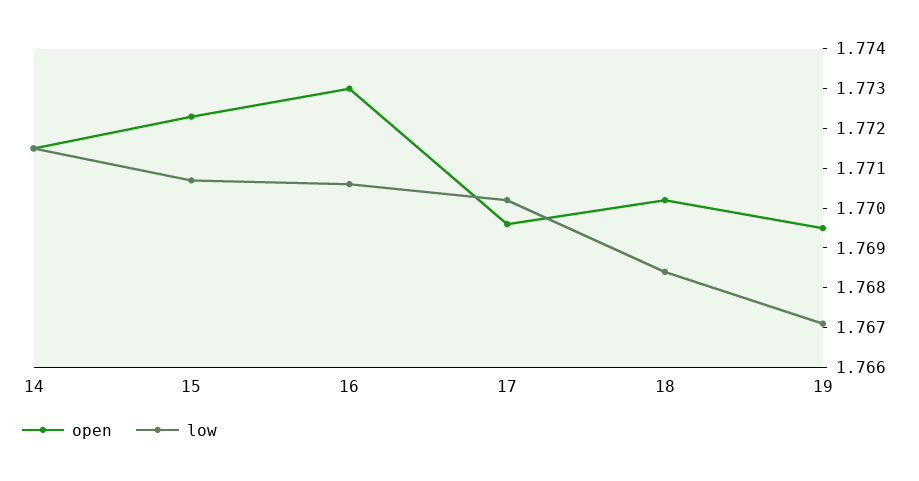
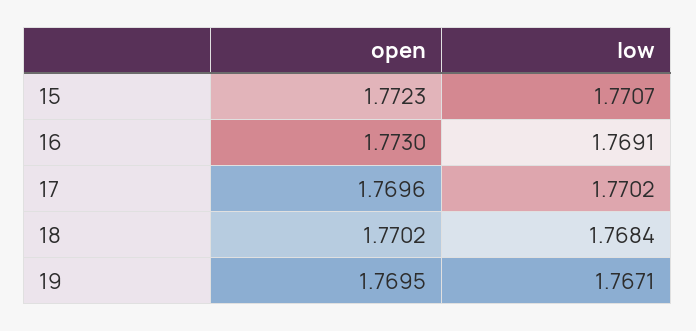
  {
    "open": {
-     "14": 1.7715,
      "15": 1.7723,
      "16": 1.773,
      "17": 1.7696,
      "18": 1.7702,
      "19": 1.7695
    },
    "low": {
-     "14": 1.7715,
      "15": 1.7707,
-     "16": 1.7705,
+     "16": 1.7691,
      "17": 1.7702,
      "18": 1.7684,
      "19": 1.7671
    }
  }

